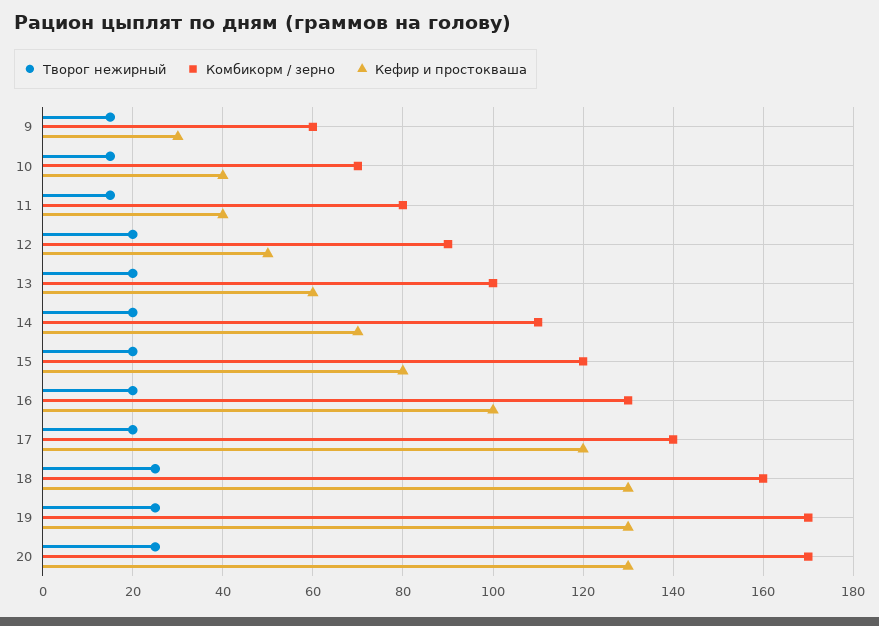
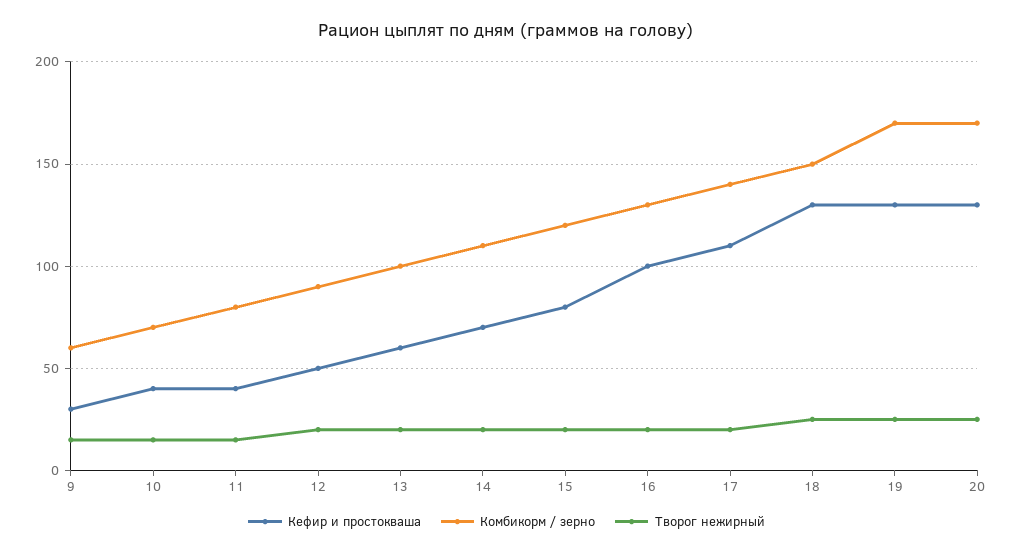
  {
    "Творог нежирный": {
      "9": 15,
      "10": 15,
      "11": 15,
      "12": 20,
      "13": 20,
      "14": 20,
      "15": 20,
      "16": 20,
      "17": 20,
      "18": 25,
      "19": 25,
      "20": 25
    },
    "Комбикорм / зерно": {
      "9": 60,
      "10": 70,
      "11": 80,
      "12": 90,
      "13": 100,
      "14": 110,
      "15": 120,
      "16": 130,
      "17": 140,
-     "18": 160,
+     "18": 150,
      "19": 170,
      "20": 170
    },
    "Кефир и простокваша": {
      "9": 30,
      "10": 40,
      "11": 40,
      "12": 50,
      "13": 60,
      "14": 70,
      "15": 80,
      "16": 100,
-     "17": 120,
+     "17": 110,
      "18": 130,
      "19": 130,
      "20": 130
    }
  }

